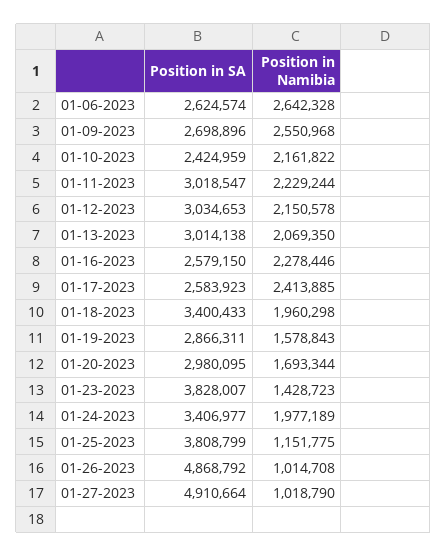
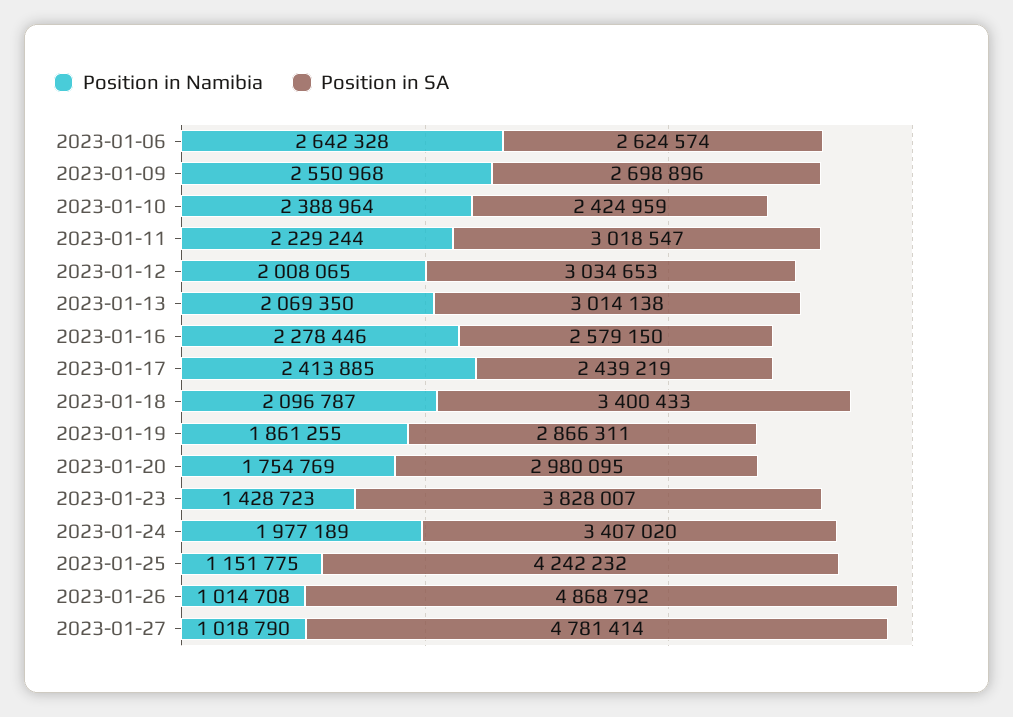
  {
    "Position in SA": {
      "01-06-2023": 2624574,
      "01-09-2023": 2698896,
      "01-10-2023": 2424959,
      "01-11-2023": 3018547,
      "01-12-2023": 3034653,
      "01-13-2023": 3014138,
      "01-16-2023": 2579150,
-     "01-17-2023": 2583923,
+     "01-17-2023": 2439219,
      "01-18-2023": 3400433,
      "01-19-2023": 2866311,
      "01-20-2023": 2980095,
      "01-23-2023": 3828007,
-     "01-24-2023": 3406977,
+     "01-24-2023": 3407020,
-     "01-25-2023": 3808799,
+     "01-25-2023": 4242232,
      "01-26-2023": 4868792,
-     "01-27-2023": 4910664
+     "01-27-2023": 4781414
    },
    "Position in Namibia": {
      "01-06-2023": 2642328,
      "01-09-2023": 2550968,
-     "01-10-2023": 2161822,
+     "01-10-2023": 2388964,
      "01-11-2023": 2229244,
-     "01-12-2023": 2150578,
+     "01-12-2023": 2008065,
      "01-13-2023": 2069350,
      "01-16-2023": 2278446,
      "01-17-2023": 2413885,
-     "01-18-2023": 1960298,
+     "01-18-2023": 2096787,
-     "01-19-2023": 1578843,
+     "01-19-2023": 1861255,
-     "01-20-2023": 1693344,
+     "01-20-2023": 1754769,
      "01-23-2023": 1428723,
      "01-24-2023": 1977189,
      "01-25-2023": 1151775,
      "01-26-2023": 1014708,
      "01-27-2023": 1018790
    }
  }

